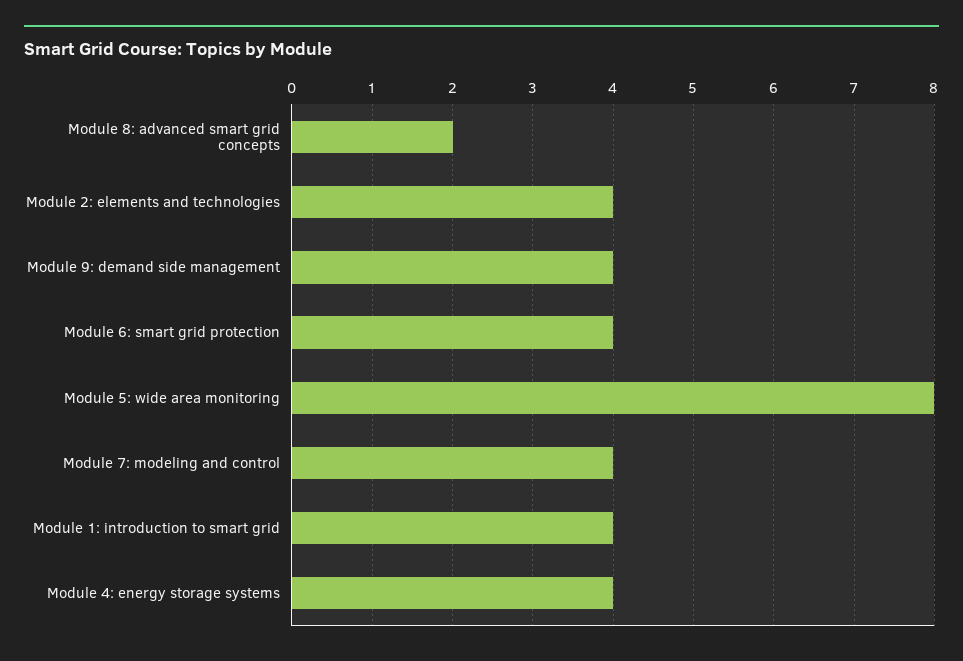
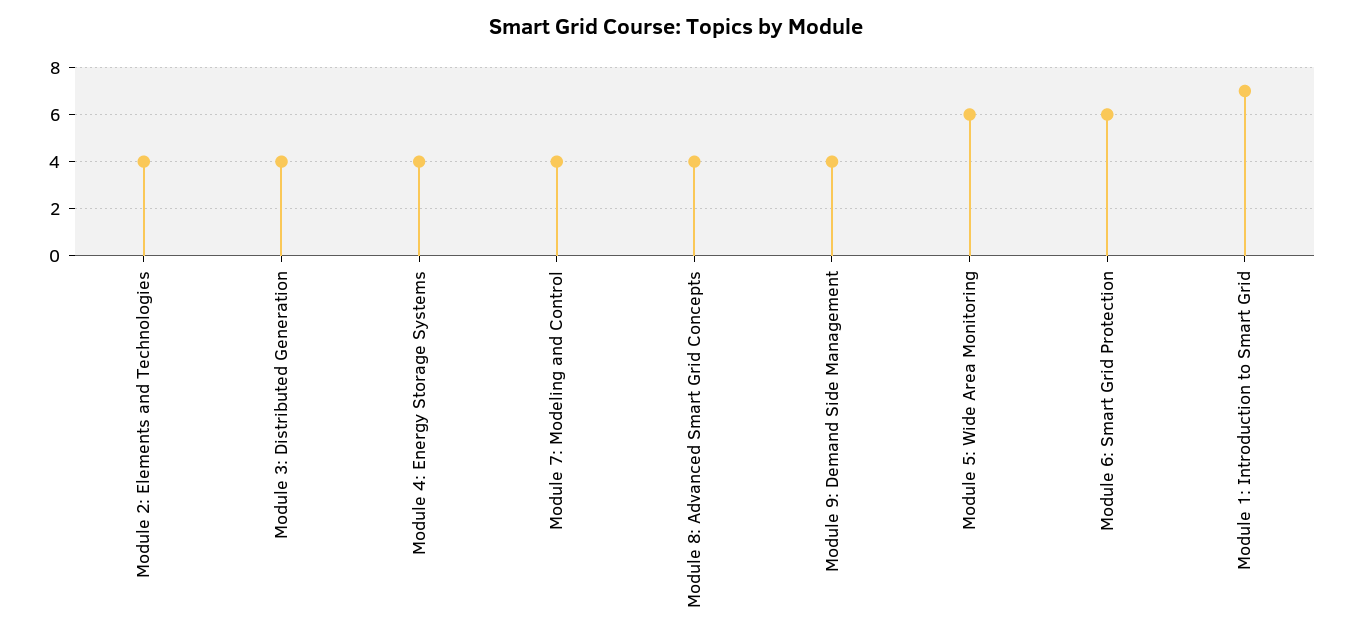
  {
-   "Module 8: advanced smart grid concepts": 2,
+   "Module 8: advanced smart grid concepts": 4,
    "Module 2: elements and technologies": 4,
    "Module 9: demand side management": 4,
-   "Module 6: smart grid protection": 4,
+   "Module 6: smart grid protection": 6,
-   "Module 5: wide area monitoring": 8,
+   "Module 5: wide area monitoring": 6,
    "Module 7: modeling and control": 4,
-   "Module 1: introduction to smart grid": 4,
+   "Module 1: introduction to smart grid": 7,
-   "Module 4: energy storage systems": 4
+   "Module 4: energy storage systems": 4,
+   "Module 3: Distributed Generation": 4
  }

